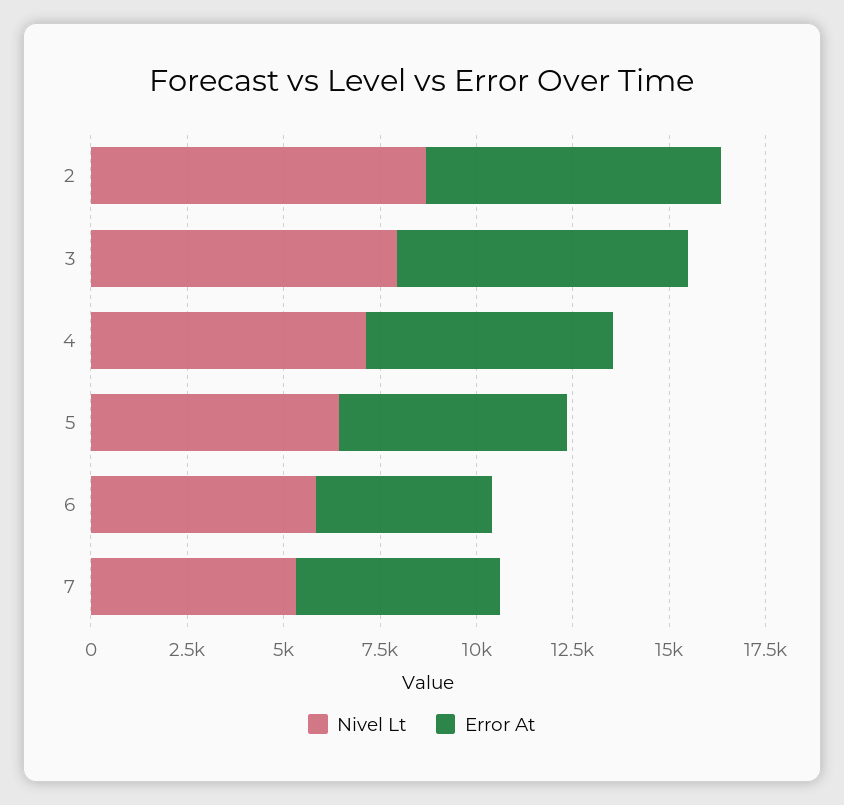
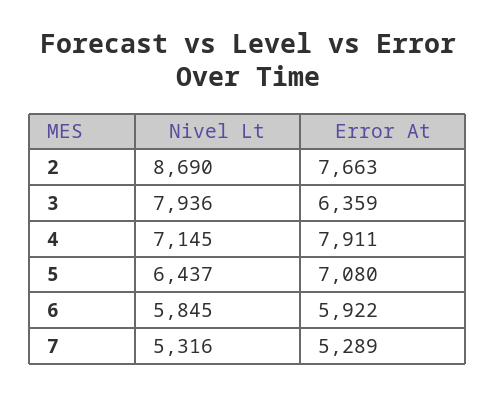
  {
    "Nivel Lt": {
      "2": 8690,
      "3": 7936,
      "4": 7145,
      "5": 6437,
      "6": 5845,
      "7": 5316
    },
    "Error At": {
      "2": 7663,
-     "3": 7500,
+     "3": 6359,
-     "4": 6500,
+     "4": 7911,
-     "5": 6000,
+     "5": 7080,
-     "6": 4500,
+     "6": 5922,
      "7": 5289
    }
  }

